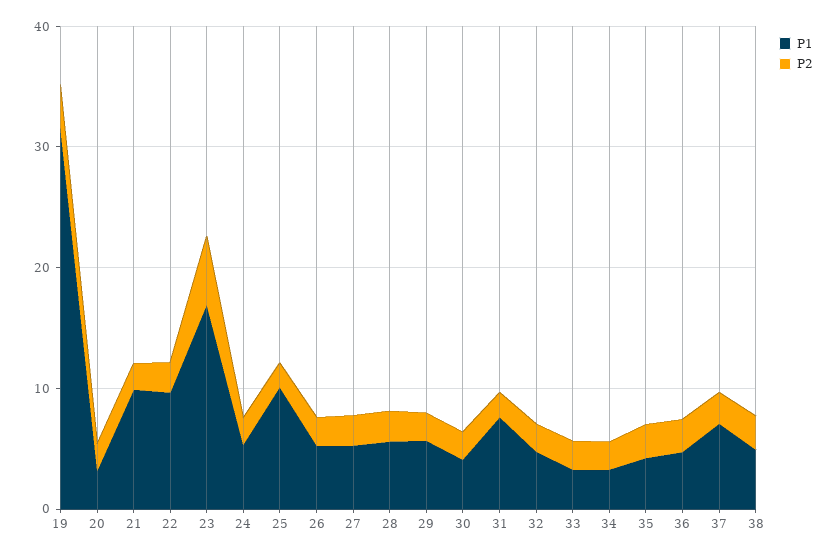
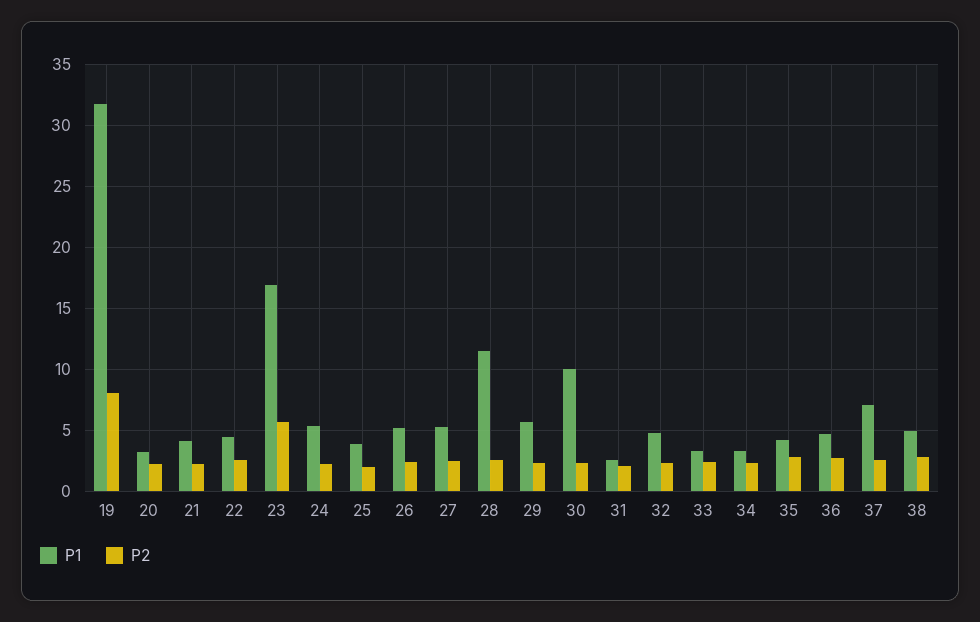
  {
    "P1": {
      "19": 31.5,
      "20": 3,
-     "21": 10,
+     "21": 4,
-     "22": 10,
+     "22": 4.5,
      "23": 17,
      "24": 5.5,
-     "25": 10,
+     "25": 4,
      "26": 5,
      "27": 5.5,
-     "28": 6,
+     "28": 11.5,
      "29": 5.5,
-     "30": 4,
+     "30": 10,
-     "31": 8,
+     "31": 2.5,
      "32": 5,
      "33": 3.5,
      "34": 3.5,
      "35": 4,
      "36": 4.5,
      "37": 7,
      "38": 5
    },
    "P2": {
-     "19": 4,
+     "19": 8,
      "20": 2,
      "21": 2,
      "22": 2.5,
      "23": 5.5,
      "24": 2,
      "25": 2,
      "26": 2.5,
      "27": 2.5,
      "28": 2.5,
      "29": 2.5,
      "30": 2.5,
      "31": 2,
      "32": 2.5,
      "33": 2.5,
      "34": 2.5,
      "35": 3,
      "36": 2.5,
      "37": 2.5,
      "38": 3
    }
  }

